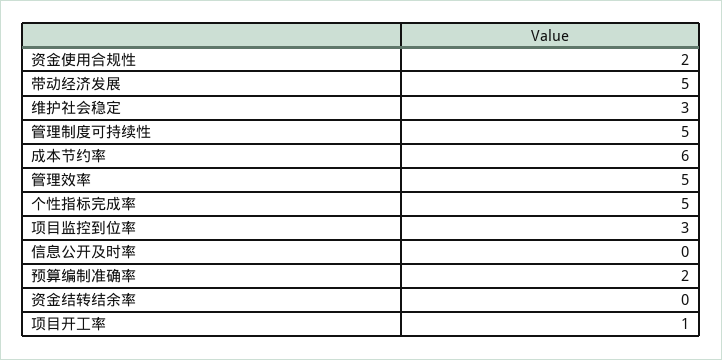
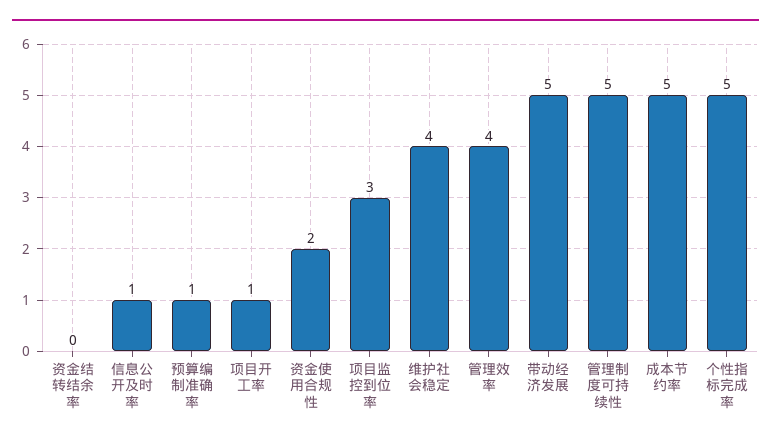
  {
    "资金使用合规性": 2,
    "带动经济发展": 5,
-   "维护社会稳定": 3,
+   "维护社会稳定": 4,
    "管理制度可持续性": 5,
-   "成本节约率": 6,
+   "成本节约率": 5,
-   "管理效率": 5,
+   "管理效率": 4,
    "个性指标完成率": 5,
    "项目监控到位率": 3,
-   "信息公开及时率": 0,
+   "信息公开及时率": 1,
-   "预算编制准确率": 2,
+   "预算编制准确率": 1,
    "资金结转结余率": 0,
    "项目开工率": 1
  }

